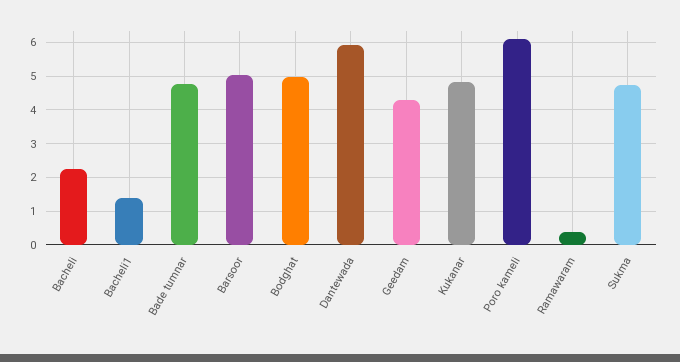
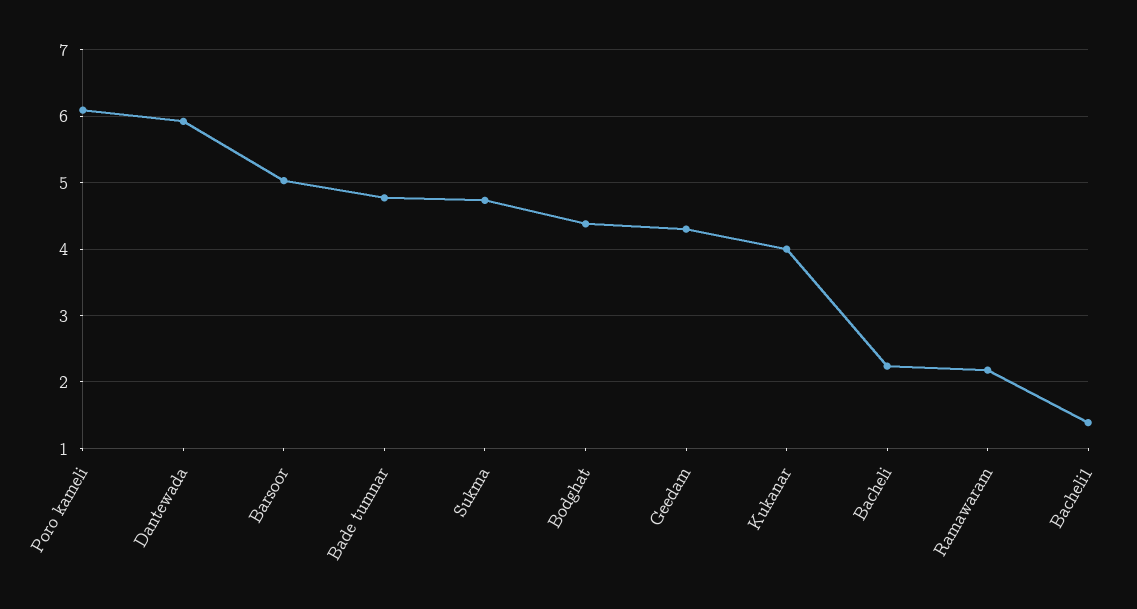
  {
    "Bacheli": 2.2,
    "Bacheli1": 1.4,
    "Bade tumnar": 4.8,
    "Barsoor": 5,
-   "Bodghat": 5,
+   "Bodghat": 4.4,
    "Dantewada": 5.9,
    "Geedam": 4.3,
-   "Kukanar": 4.8,
+   "Kukanar": 4,
    "Poro kameli": 6.1,
-   "Ramawaram": 0.4,
+   "Ramawaram": 2.2,
    "Sukma": 4.7
  }

